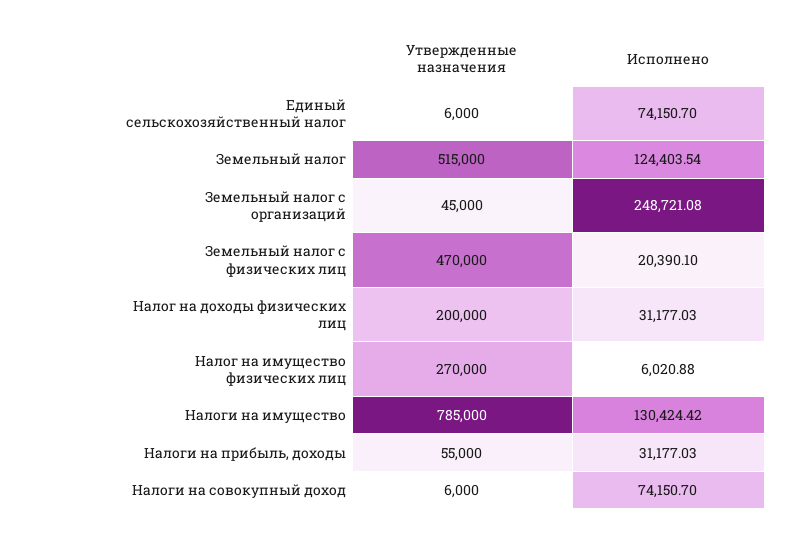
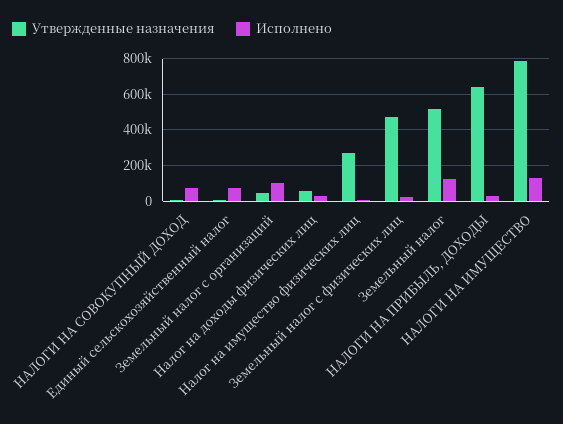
  {
    "Утвержденные назначения": {
      "Единый сельскохозяйственный налог": 6000,
      "Земельный налог": 515000,
      "Земельный налог с организаций": 45000,
      "Земельный налог с физических лиц": 470000,
-     "Налог на доходы физических лиц": 200000,
+     "Налог на доходы физических лиц": 50000,
      "Налог на имущество физических лиц": 270000,
      "Налоги на имущество": 785000,
-     "Налоги на прибыль, доходы": 55000,
+     "Налоги на прибыль, доходы": 650000,
      "Налоги на совокупный доход": 6000
    },
    "Исполнено": {
      "Единый сельскохозяйственный налог": 74150.7,
      "Земельный налог": 124403.54,
-     "Земельный налог с организаций": 248721.08,
+     "Земельный налог с организаций": 100000,
      "Земельный налог с физических лиц": 20390.1,
      "Налог на доходы физических лиц": 31177.03,
      "Налог на имущество физических лиц": 6020.88,
      "Налоги на имущество": 130424.42,
      "Налоги на прибыль, доходы": 31177.03,
      "Налоги на совокупный доход": 74150.7
    }
  }

